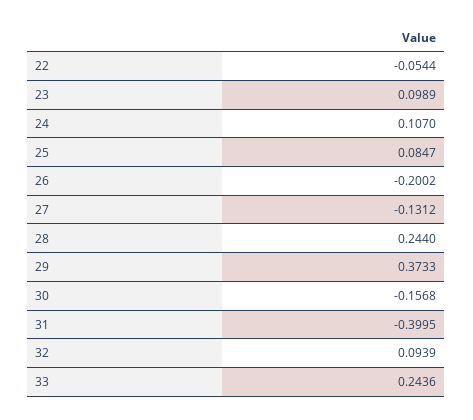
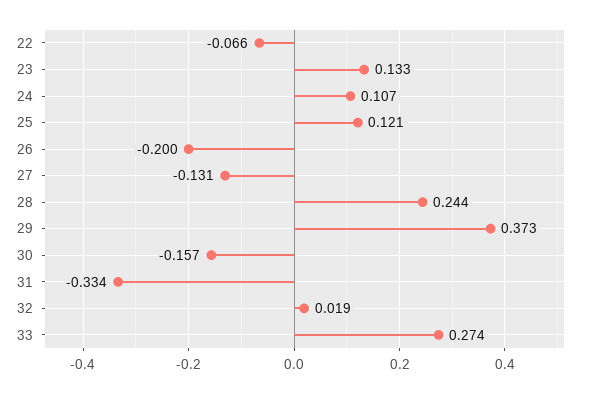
  {
-   "22": -0.0544,
+   "22": -0.066,
-   "23": 0.0989,
+   "23": 0.133,
    "24": 0.107,
-   "25": 0.0847,
+   "25": 0.121,
    "26": -0.2002,
    "27": -0.1312,
    "28": 0.244,
    "29": 0.3733,
    "30": -0.1568,
-   "31": -0.3995,
+   "31": -0.334,
-   "32": 0.0939,
+   "32": 0.019,
-   "33": 0.2436
+   "33": 0.274
  }

